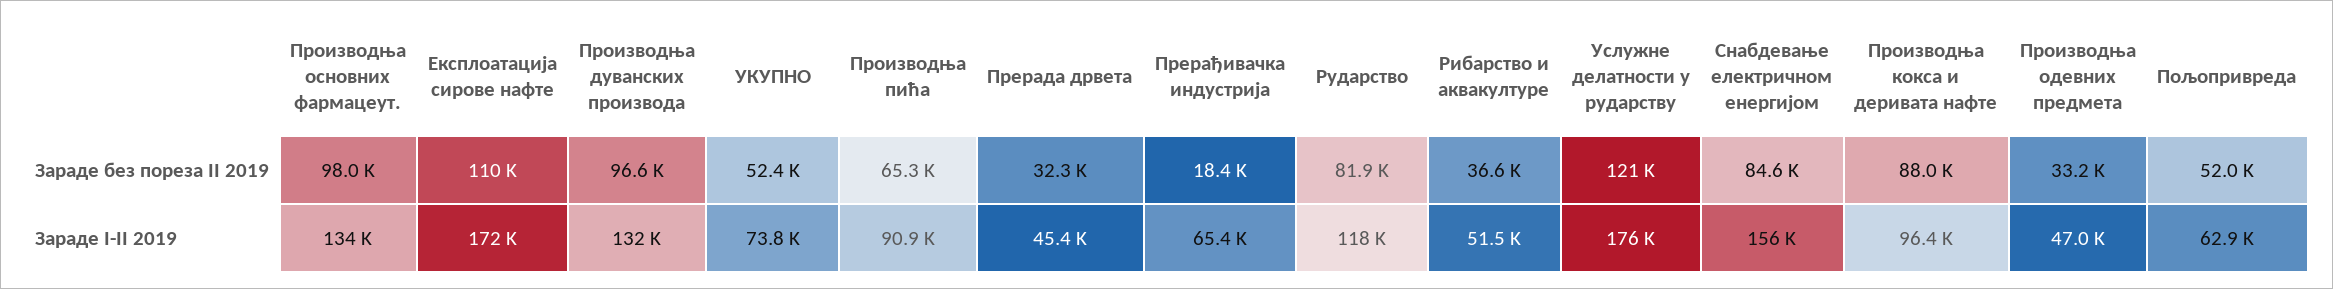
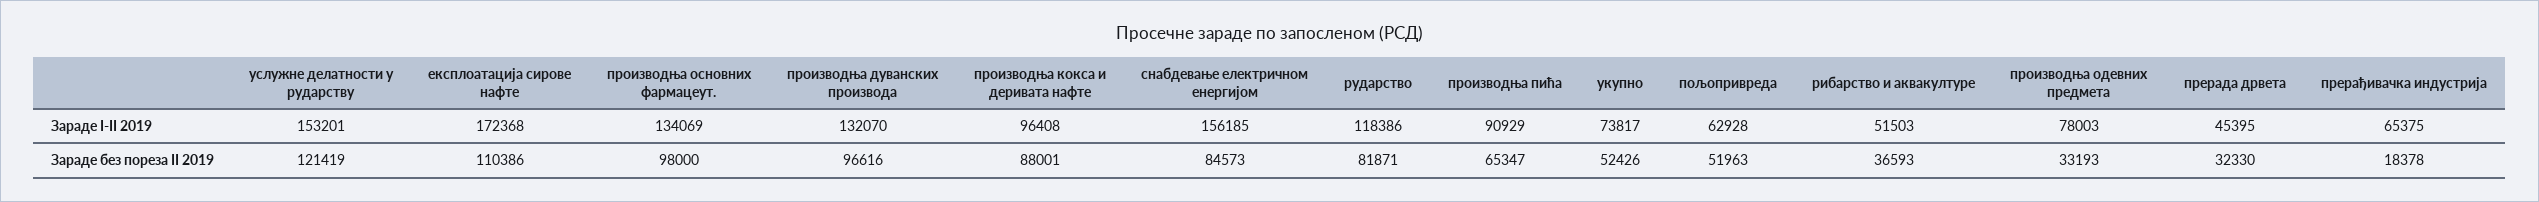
  {
    "Производња основних фармацеут.": {
      "Зараде без пореза II 2019": 98000,
      "Зараде I-II 2019": 134069
    },
    "Експлоатација сирове нафте": {
      "Зараде без пореза II 2019": 110386,
      "Зараде I-II 2019": 172368
    },
    "Производња дуванских производа": {
      "Зараде без пореза II 2019": 96616,
      "Зараде I-II 2019": 132070
    },
    "УКУПНО": {
      "Зараде без пореза II 2019": 52426,
      "Зараде I-II 2019": 73817
    },
    "Производња пића": {
      "Зараде без пореза II 2019": 65347,
      "Зараде I-II 2019": 90929
    },
    "Прерада дрвета": {
      "Зараде без пореза II 2019": 32330,
      "Зараде I-II 2019": 45395
    },
    "Прерађивачка индустрија": {
      "Зараде без пореза II 2019": 18378,
      "Зараде I-II 2019": 65375
    },
    "Рударство": {
      "Зараде без пореза II 2019": 81871,
      "Зараде I-II 2019": 118386
    },
    "Рибарство и аквакултуре": {
      "Зараде без пореза II 2019": 36593,
      "Зараде I-II 2019": 51503
    },
    "Услужне делатности у рударству": {
      "Зараде без пореза II 2019": 121419,
-     "Зараде I-II 2019": 176000
+     "Зараде I-II 2019": 153201
    },
    "Снабдевање електричном енергијом": {
      "Зараде без пореза II 2019": 84573,
      "Зараде I-II 2019": 156185
    },
    "Производња кокса и деривата нафте": {
      "Зараде без пореза II 2019": 88001,
      "Зараде I-II 2019": 96408
    },
    "Производња одевних предмета": {
      "Зараде без пореза II 2019": 33193,
-     "Зараде I-II 2019": 47000
+     "Зараде I-II 2019": 78003
    },
    "Пољопривреда": {
      "Зараде без пореза II 2019": 51963,
      "Зараде I-II 2019": 62928
    }
  }

